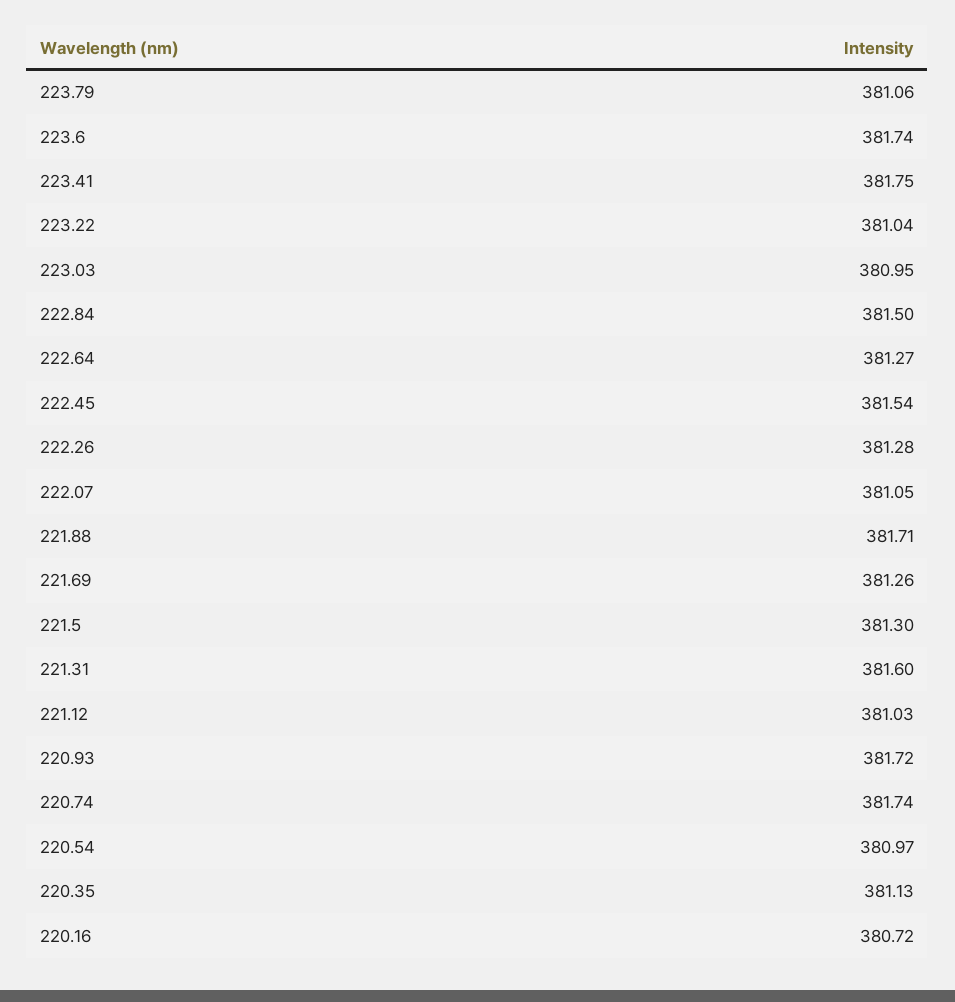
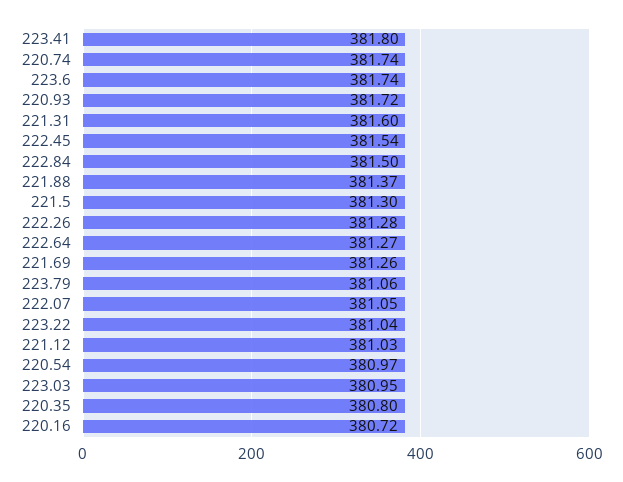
  {
    "223.79": 381.06,
    "223.6": 381.74,
-   "223.41": 381.75,
+   "223.41": 381.8,
    "223.22": 381.04,
    "223.03": 380.95,
    "222.84": 381.5,
    "222.64": 381.27,
    "222.45": 381.54,
    "222.26": 381.28,
    "222.07": 381.05,
-   "221.88": 381.71,
+   "221.88": 381.37,
    "221.69": 381.26,
    "221.5": 381.3,
    "221.31": 381.6,
    "221.12": 381.03,
    "220.93": 381.72,
    "220.74": 381.74,
    "220.54": 380.97,
-   "220.35": 381.13,
+   "220.35": 380.8,
    "220.16": 380.72
  }

